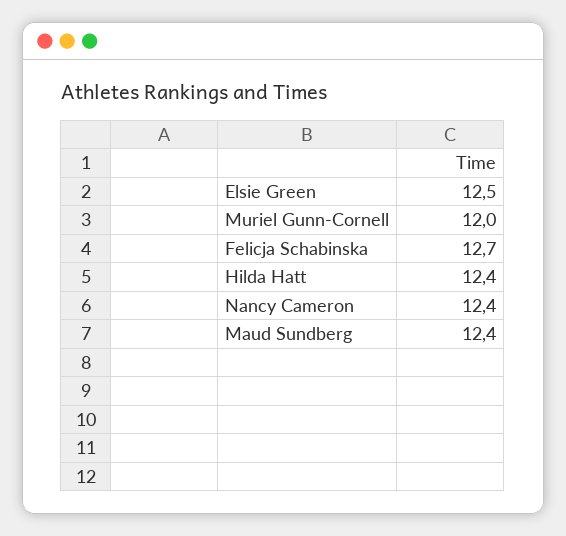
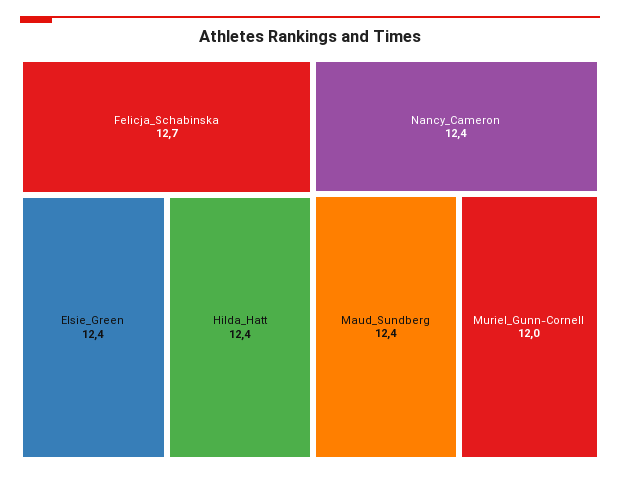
  {
-   "Elsie Green": 12.5,
+   "Elsie Green": 12.4,
    "Muriel Gunn-Cornell": 12,
    "Felicja Schabinska": 12.7,
    "Hilda Hatt": 12.4,
    "Nancy Cameron": 12.4,
    "Maud Sundberg": 12.4
  }

